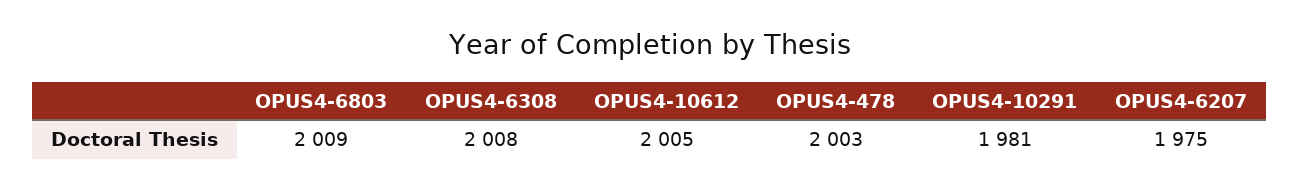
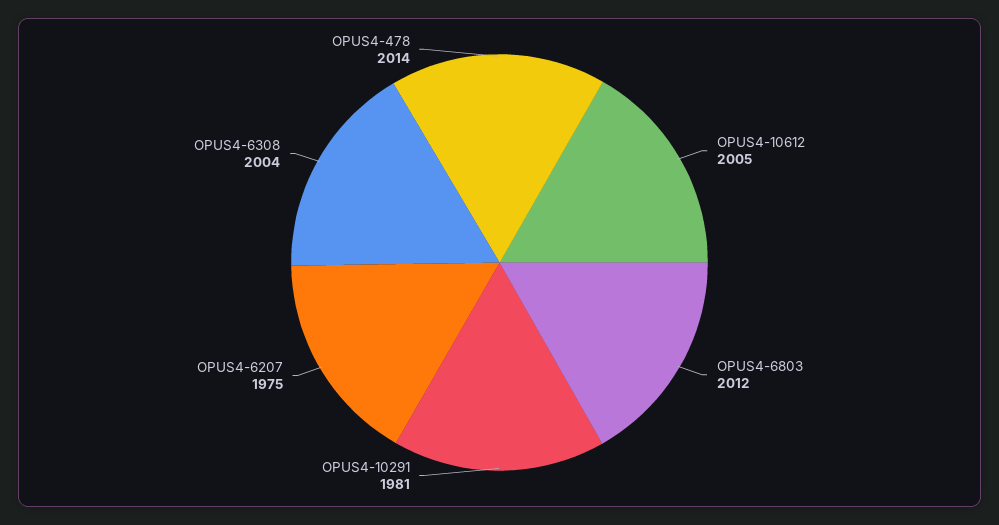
  {
-   "OPUS4-6803": 2009,
+   "OPUS4-6803": 2012,
-   "OPUS4-6308": 2008,
+   "OPUS4-6308": 2004,
    "OPUS4-10612": 2005,
-   "OPUS4-478": 2003,
+   "OPUS4-478": 2014,
    "OPUS4-10291": 1981,
    "OPUS4-6207": 1975
  }

